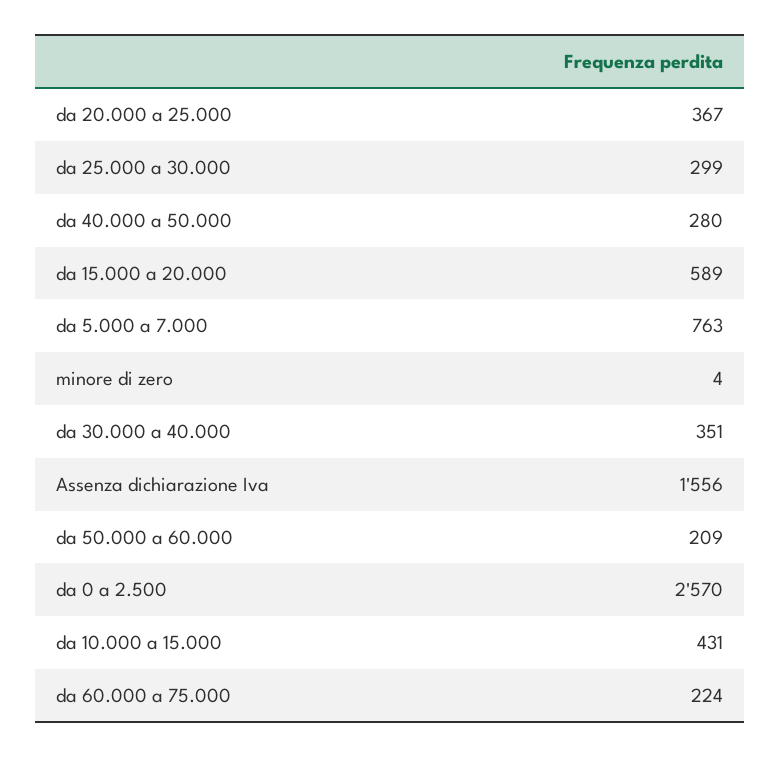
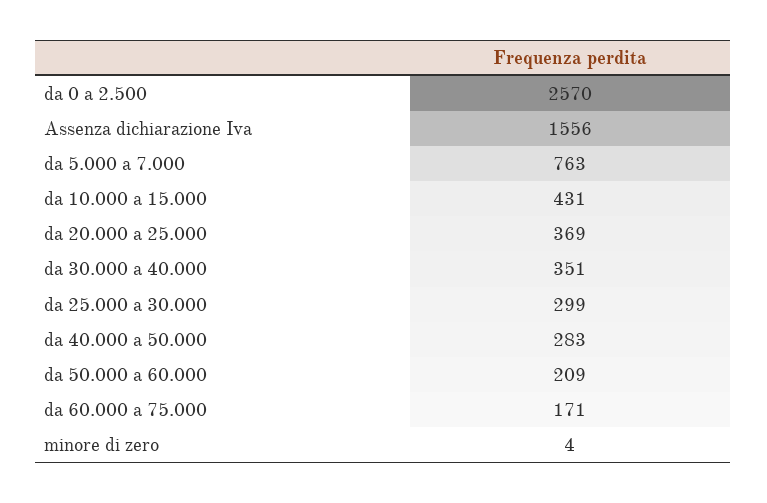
  {
-   "da 20.000 a 25.000": 367,
+   "da 20.000 a 25.000": 369,
    "da 25.000 a 30.000": 299,
-   "da 40.000 a 50.000": 280,
+   "da 40.000 a 50.000": 283,
-   "da 15.000 a 20.000": 589,
    "da 5.000 a 7.000": 763,
    "minore di zero": 4,
    "da 30.000 a 40.000": 351,
    "Assenza dichiarazione Iva": 1556,
    "da 50.000 a 60.000": 209,
    "da 0 a 2.500": 2570,
    "da 10.000 a 15.000": 431,
-   "da 60.000 a 75.000": 224
+   "da 60.000 a 75.000": 171
  }

